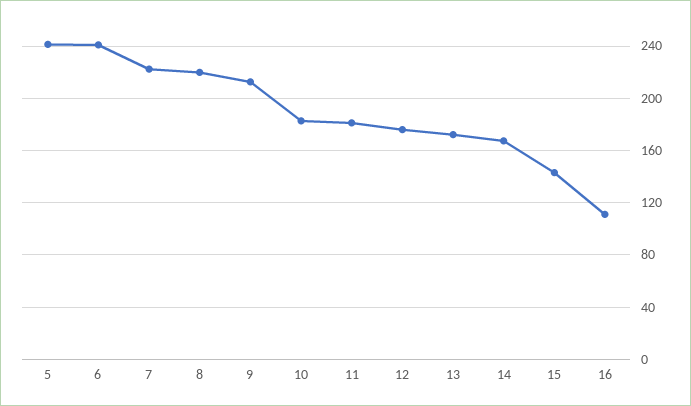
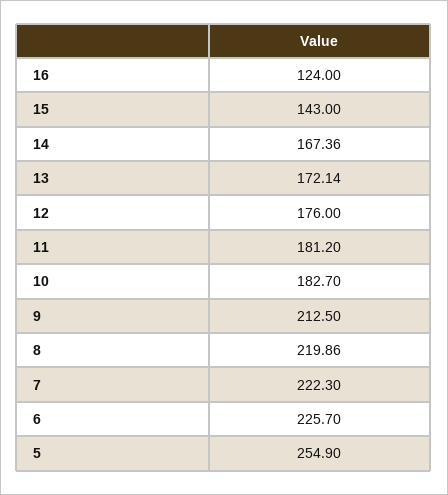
  {
-   "5": 240,
+   "5": 254.9,
-   "6": 240,
+   "6": 225.7,
    "7": 222.3,
    "8": 219.86,
    "9": 212.5,
    "10": 182.7,
    "11": 181.2,
    "12": 176,
    "13": 172.14,
    "14": 167.36,
    "15": 143,
-   "16": 110
+   "16": 124
  }

